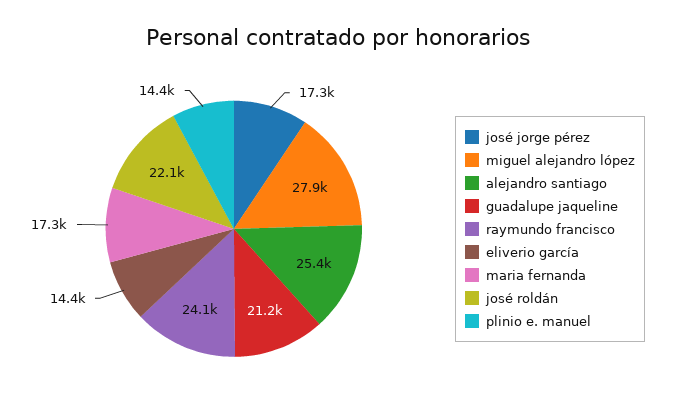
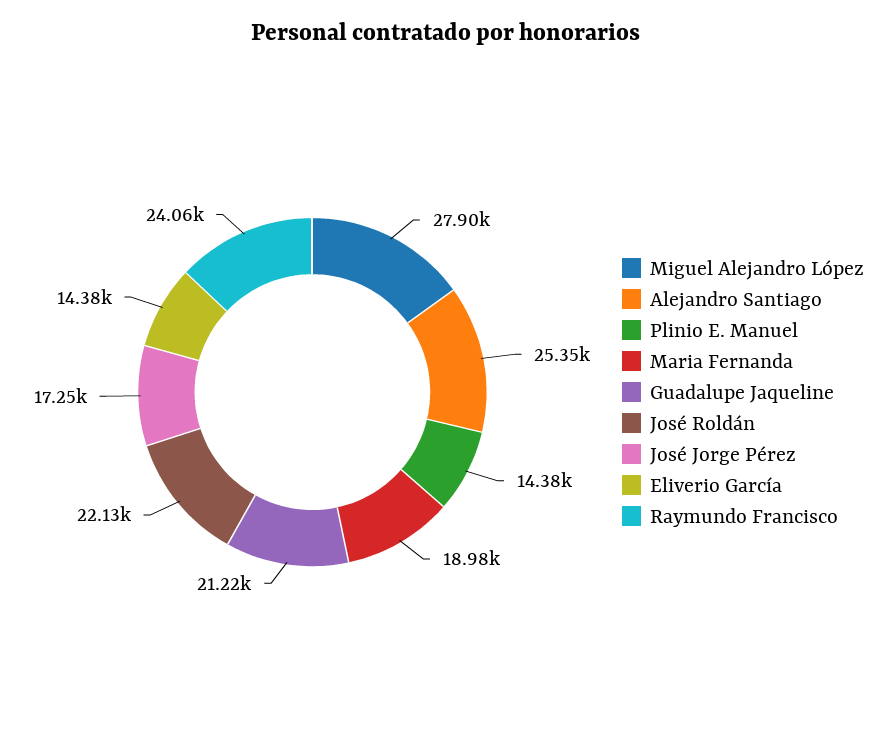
  {
    "josé jorge pérez": 17250,
    "miguel alejandro lópez": 27900,
    "alejandro santiago": 25350,
    "guadalupe jaqueline": 21220,
    "raymundo francisco": 24060,
    "eliverio garcía": 14380,
-   "maria fernanda": 17300,
+   "maria fernanda": 18980,
    "josé roldán": 22130,
    "plinio e. manuel": 14380
  }

